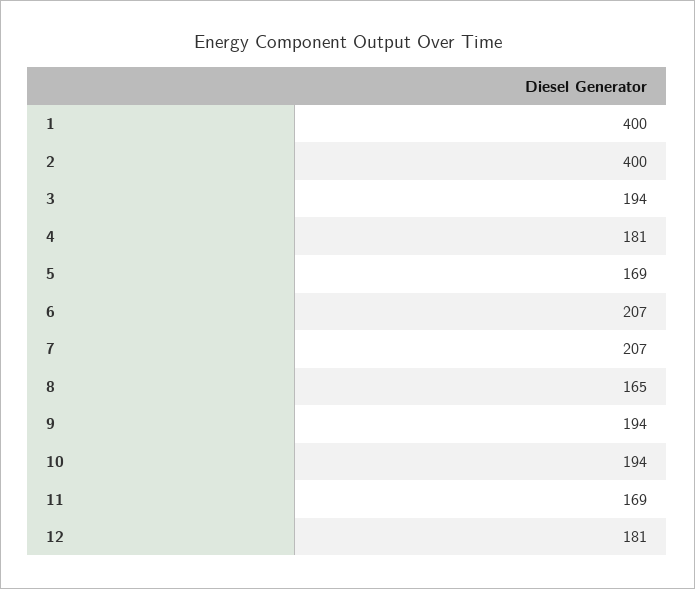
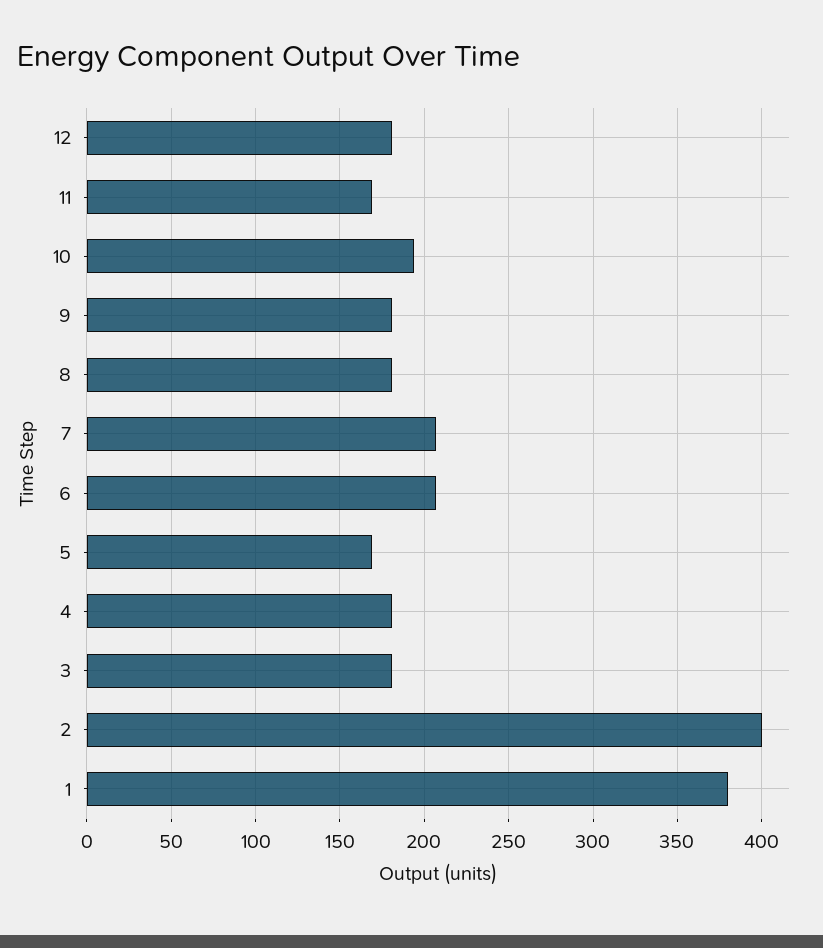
  {
-   "1": 400,
+   "1": 380,
    "2": 400,
-   "3": 194,
+   "3": 180,
    "4": 181,
    "5": 169,
    "6": 207,
    "7": 207,
-   "8": 165,
+   "8": 180,
-   "9": 194,
+   "9": 180,
    "10": 194,
    "11": 169,
    "12": 181
  }

